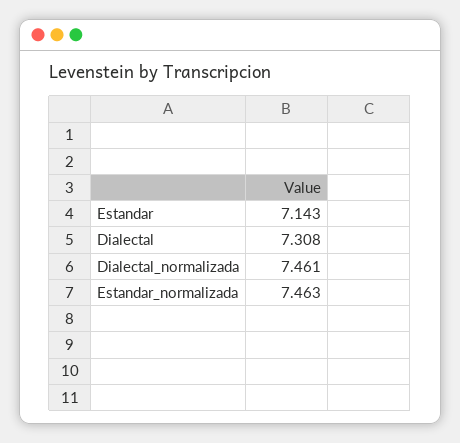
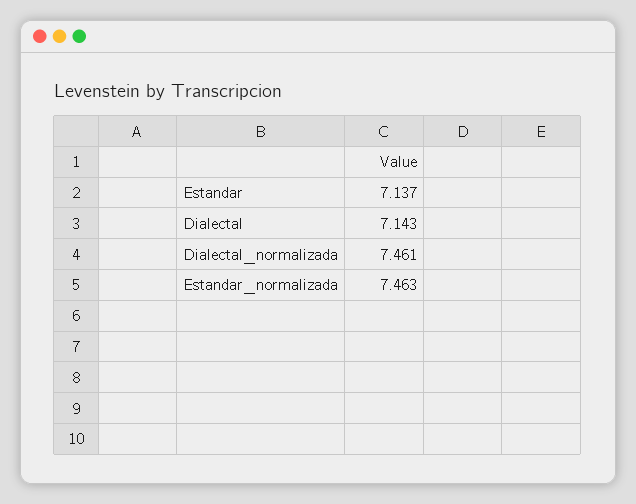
  {
-   "Estandar": 7.143,
+   "Estandar": 7.137,
-   "Dialectal": 7.308,
+   "Dialectal": 7.143,
    "Dialectal_normalizada": 7.461,
    "Estandar_normalizada": 7.463
  }

